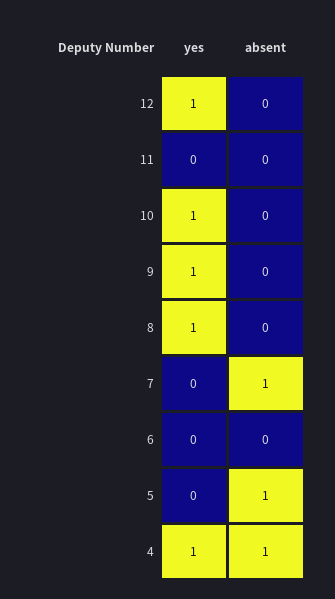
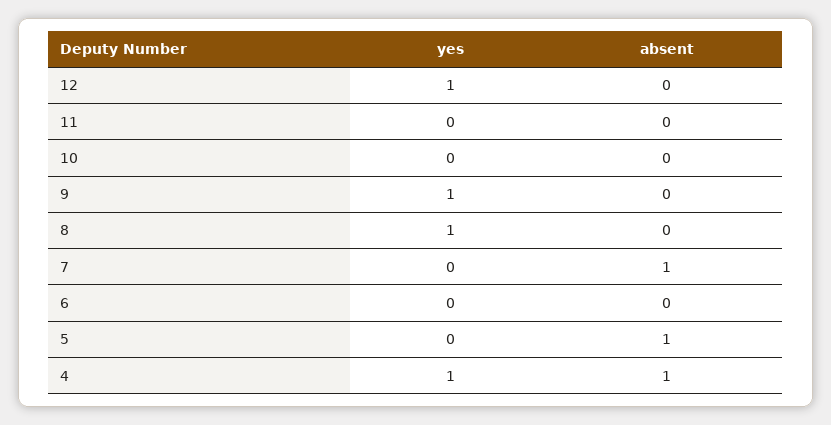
  {
    "yes": {
      "12": 1,
      "11": 0,
-     "10": 1,
+     "10": 0,
      "9": 1,
      "8": 1,
      "7": 0,
      "6": 0,
      "5": 0,
      "4": 1
    },
    "absent": {
      "12": 0,
      "11": 0,
      "10": 0,
      "9": 0,
      "8": 0,
      "7": 1,
      "6": 0,
      "5": 1,
      "4": 1
    }
  }

